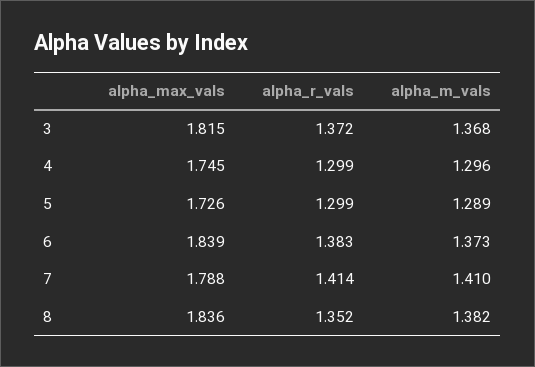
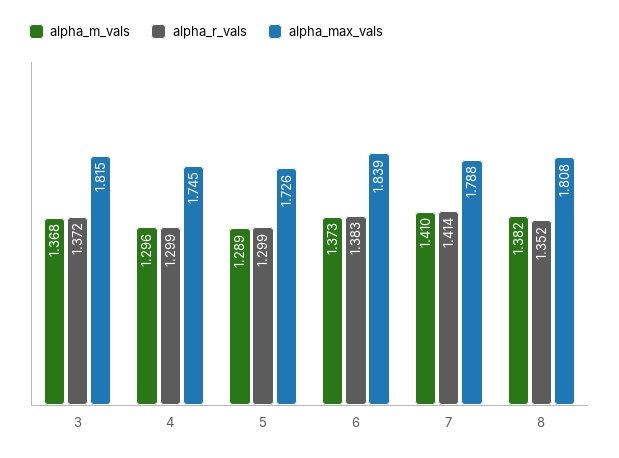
  {
    "alpha_max_vals": {
      "3": 1.815,
      "4": 1.745,
      "5": 1.726,
      "6": 1.839,
      "7": 1.788,
-     "8": 1.836
+     "8": 1.808
    },
    "alpha_r_vals": {
      "3": 1.372,
      "4": 1.299,
      "5": 1.299,
      "6": 1.383,
      "7": 1.414,
      "8": 1.352
    },
    "alpha_m_vals": {
      "3": 1.368,
      "4": 1.296,
      "5": 1.289,
      "6": 1.373,
      "7": 1.41,
      "8": 1.382
    }
  }

